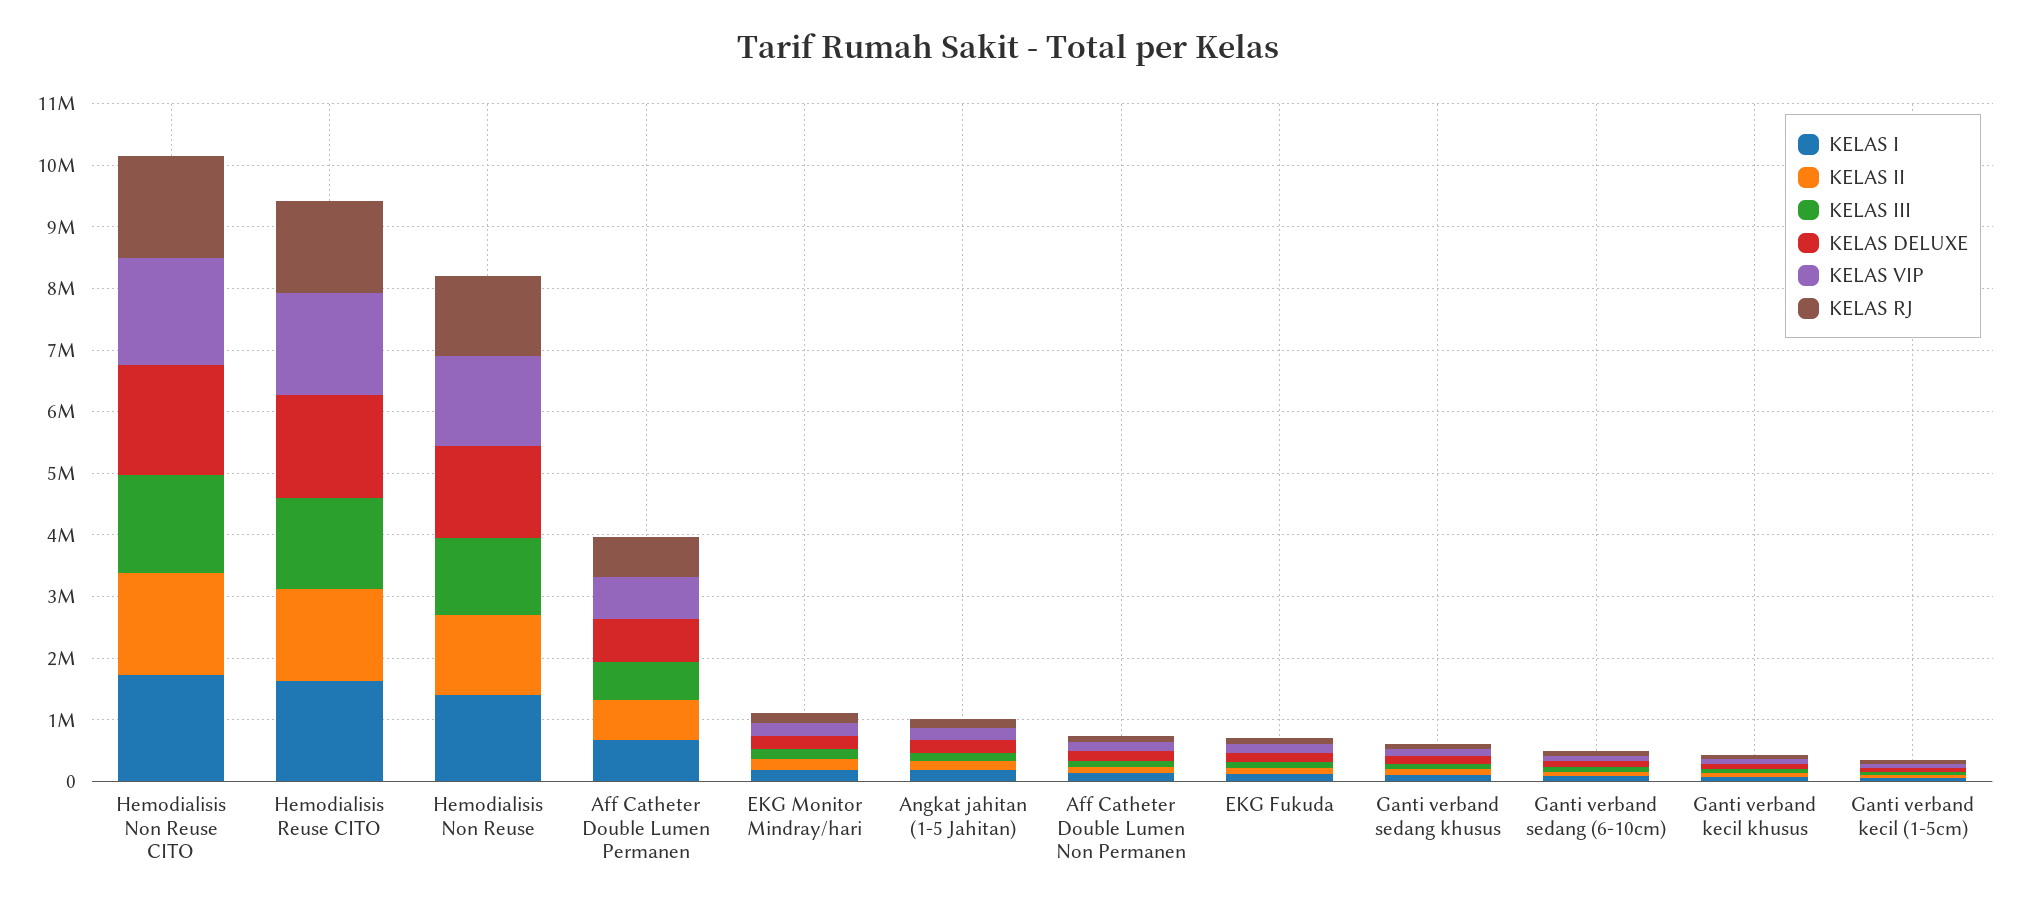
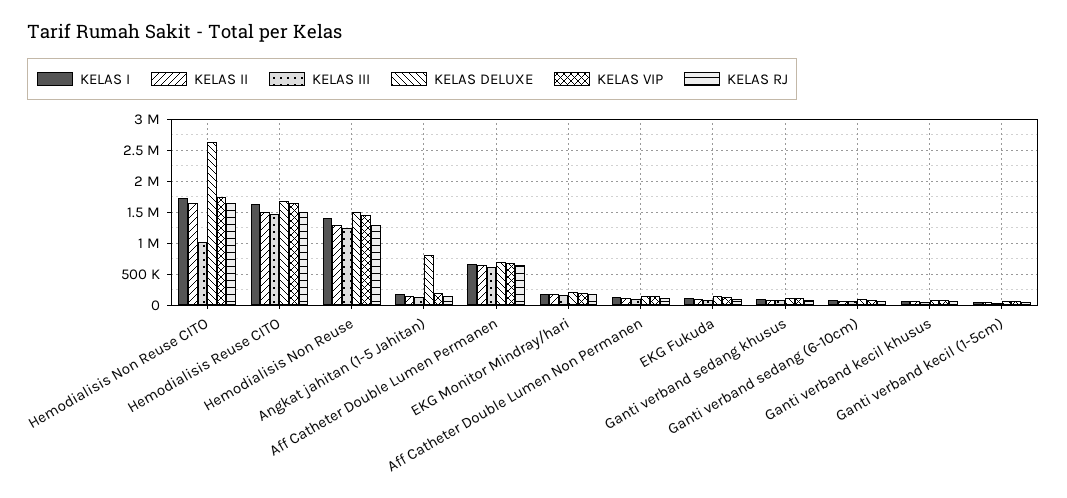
  {
    "KELAS I": {
      "Hemodialisis Non Reuse CITO": 1700000,
      "Hemodialisis Reuse CITO": 1600000,
      "Hemodialisis Non Reuse": 1400000,
      "Aff Catheter Double Lumen Permanen": 700000,
      "EKG Monitor Mindray/hari": 200000,
      "Angkat jahitan (1-5 Jahitan)": 200000,
      "Aff Catheter Double Lumen Non Permanen": 100000,
      "EKG Fukuda": 100000,
      "Ganti verband sedang khusus": 100000,
      "Ganti verband sedang (6-10cm)": 100000,
      "Ganti verband kecil khusus": 100000,
      "Ganti verband kecil (1-5cm)": 100000
    },
    "KELAS II": {
      "Hemodialisis Non Reuse CITO": 1700000,
      "Hemodialisis Reuse CITO": 1500000,
      "Hemodialisis Non Reuse": 1300000,
      "Aff Catheter Double Lumen Permanen": 700000,
      "EKG Monitor Mindray/hari": 200000,
      "Angkat jahitan (1-5 Jahitan)": 200000,
      "Aff Catheter Double Lumen Non Permanen": 100000,
      "EKG Fukuda": 100000,
      "Ganti verband sedang khusus": 100000,
      "Ganti verband sedang (6-10cm)": 100000,
      "Ganti verband kecil khusus": 100000,
      "Ganti verband kecil (1-5cm)": 100000
    },
    "KELAS III": {
-     "Hemodialisis Non Reuse CITO": 1600000,
+     "Hemodialisis Non Reuse CITO": 1000000,
      "Hemodialisis Reuse CITO": 1500000,
      "Hemodialisis Non Reuse": 1300000,
      "Aff Catheter Double Lumen Permanen": 600000,
      "EKG Monitor Mindray/hari": 200000,
      "Angkat jahitan (1-5 Jahitan)": 100000,
      "Aff Catheter Double Lumen Non Permanen": 100000,
      "EKG Fukuda": 100000,
      "Ganti verband sedang khusus": 100000,
      "Ganti verband sedang (6-10cm)": 100000,
      "Ganti verband kecil khusus": 100000,
      "Ganti verband kecil (1-5cm)": 0
    },
    "KELAS DELUXE": {
-     "Hemodialisis Non Reuse CITO": 1800000,
+     "Hemodialisis Non Reuse CITO": 2600000,
      "Hemodialisis Reuse CITO": 1700000,
      "Hemodialisis Non Reuse": 1500000,
      "Aff Catheter Double Lumen Permanen": 700000,
      "EKG Monitor Mindray/hari": 200000,
-     "Angkat jahitan (1-5 Jahitan)": 200000,
+     "Angkat jahitan (1-5 Jahitan)": 800000,
      "Aff Catheter Double Lumen Non Permanen": 200000,
      "EKG Fukuda": 200000,
      "Ganti verband sedang khusus": 100000,
      "Ganti verband sedang (6-10cm)": 100000,
      "Ganti verband kecil khusus": 100000,
      "Ganti verband kecil (1-5cm)": 100000
    },
    "KELAS VIP": {
      "Hemodialisis Non Reuse CITO": 1800000,
      "Hemodialisis Reuse CITO": 1700000,
      "Hemodialisis Non Reuse": 1500000,
      "Aff Catheter Double Lumen Permanen": 700000,
      "EKG Monitor Mindray/hari": 200000,
      "Angkat jahitan (1-5 Jahitan)": 200000,
      "Aff Catheter Double Lumen Non Permanen": 100000,
      "EKG Fukuda": 100000,
      "Ganti verband sedang khusus": 100000,
      "Ganti verband sedang (6-10cm)": 100000,
      "Ganti verband kecil khusus": 100000,
      "Ganti verband kecil (1-5cm)": 100000
    },
    "KELAS RJ": {
      "Hemodialisis Non Reuse CITO": 1700000,
      "Hemodialisis Reuse CITO": 1500000,
      "Hemodialisis Non Reuse": 1300000,
      "Aff Catheter Double Lumen Permanen": 700000,
      "EKG Monitor Mindray/hari": 200000,
      "Angkat jahitan (1-5 Jahitan)": 200000,
      "Aff Catheter Double Lumen Non Permanen": 100000,
      "EKG Fukuda": 100000,
      "Ganti verband sedang khusus": 100000,
      "Ganti verband sedang (6-10cm)": 100000,
      "Ganti verband kecil khusus": 100000,
      "Ganti verband kecil (1-5cm)": 100000
    }
  }

